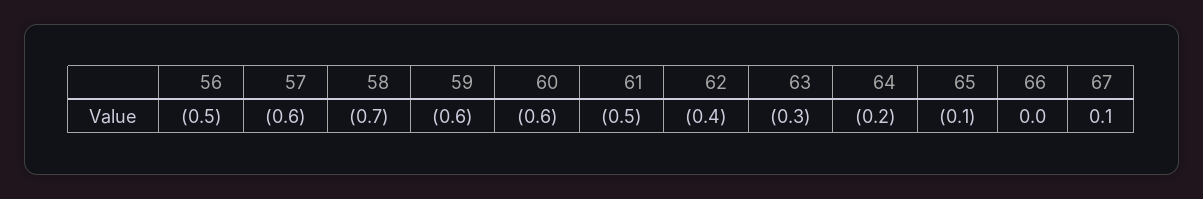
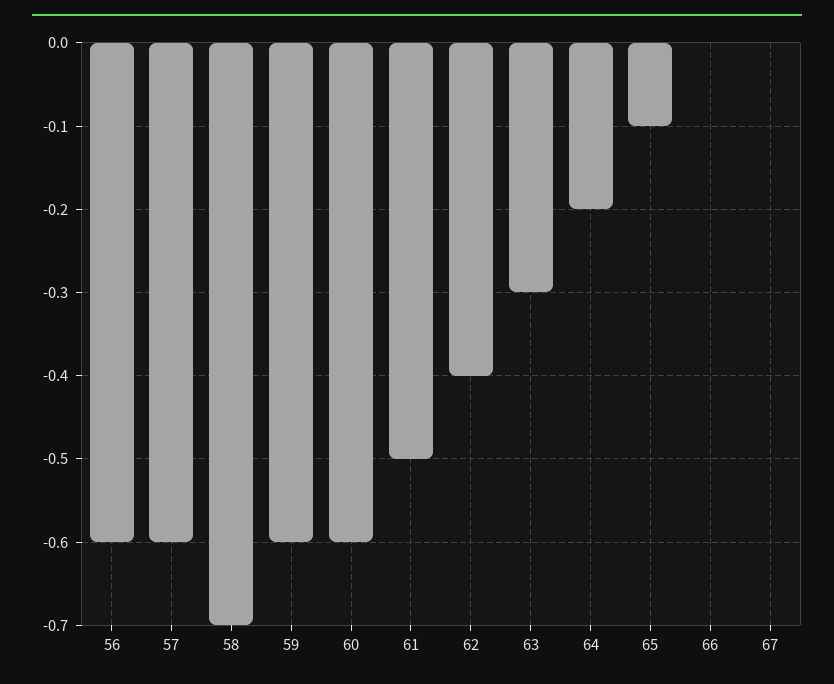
  {
-   "56": -0.5,
+   "56": -0.6,
    "57": -0.6,
    "58": -0.7,
    "59": -0.6,
    "60": -0.6,
    "61": -0.5,
    "62": -0.4,
    "63": -0.3,
    "64": -0.2,
    "65": -0.1,
    "66": 0,
-   "67": 0.1
+   "67": 0
  }

